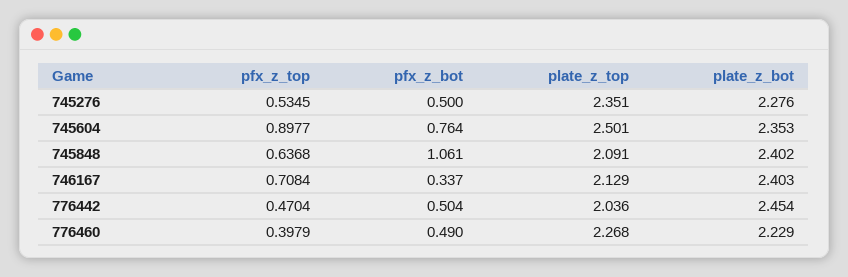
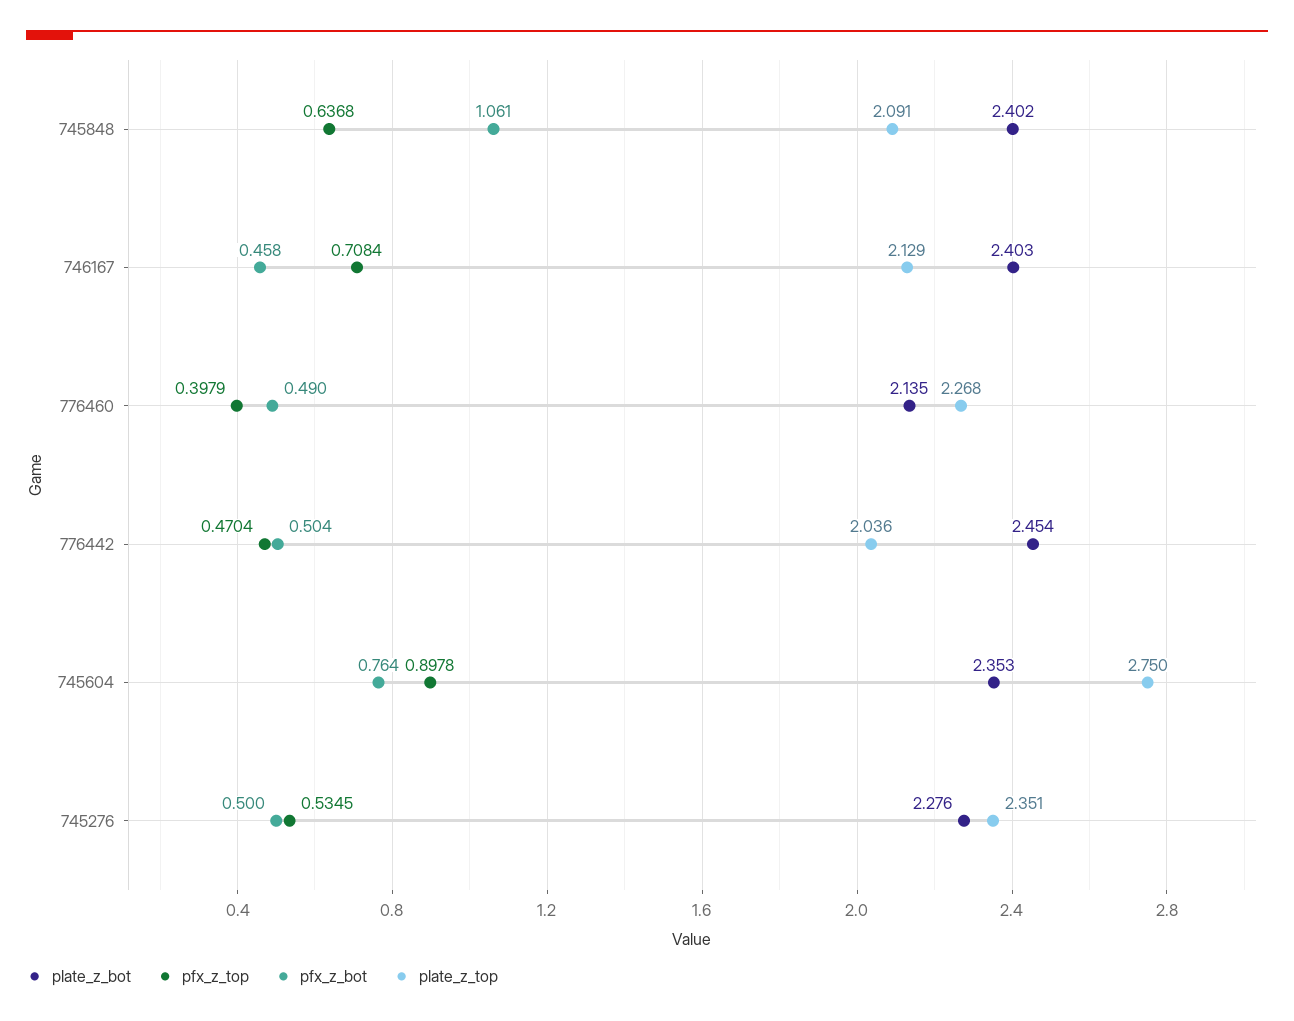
  {
    "pfx_z_top": {
      "745276": 0.5345,
-     "745604": 0.8977,
+     "745604": 0.8978,
      "745848": 0.6368,
      "746167": 0.7084,
      "776442": 0.4704,
      "776460": 0.3979
    },
    "pfx_z_bot": {
      "745276": 0.5,
      "745604": 0.764,
      "745848": 1.061,
-     "746167": 0.337,
+     "746167": 0.458,
      "776442": 0.504,
      "776460": 0.49
    },
    "plate_z_top": {
      "745276": 2.351,
-     "745604": 2.501,
+     "745604": 2.75,
      "745848": 2.091,
      "746167": 2.129,
      "776442": 2.036,
      "776460": 2.268
    },
    "plate_z_bot": {
      "745276": 2.276,
      "745604": 2.353,
      "745848": 2.402,
      "746167": 2.403,
      "776442": 2.454,
-     "776460": 2.229
+     "776460": 2.135
    }
  }

